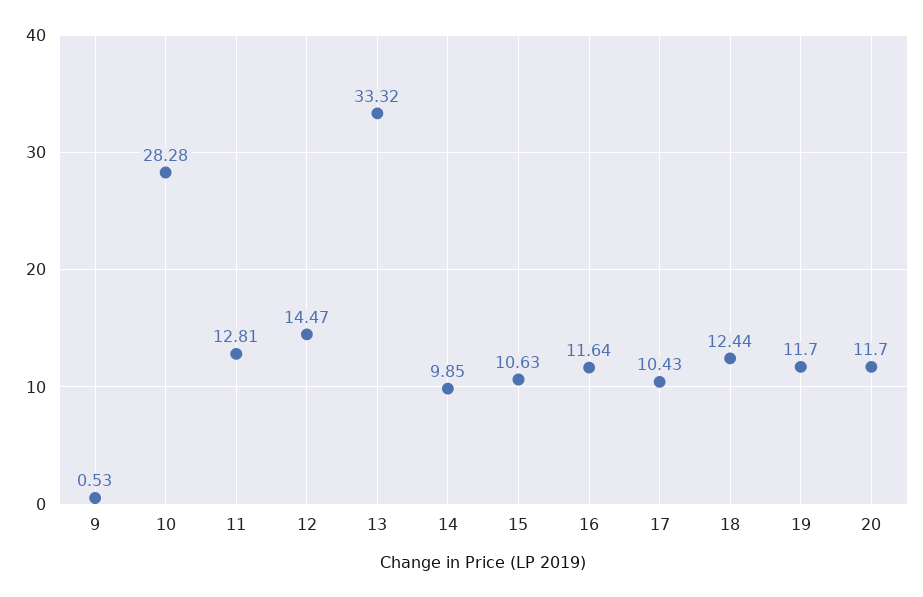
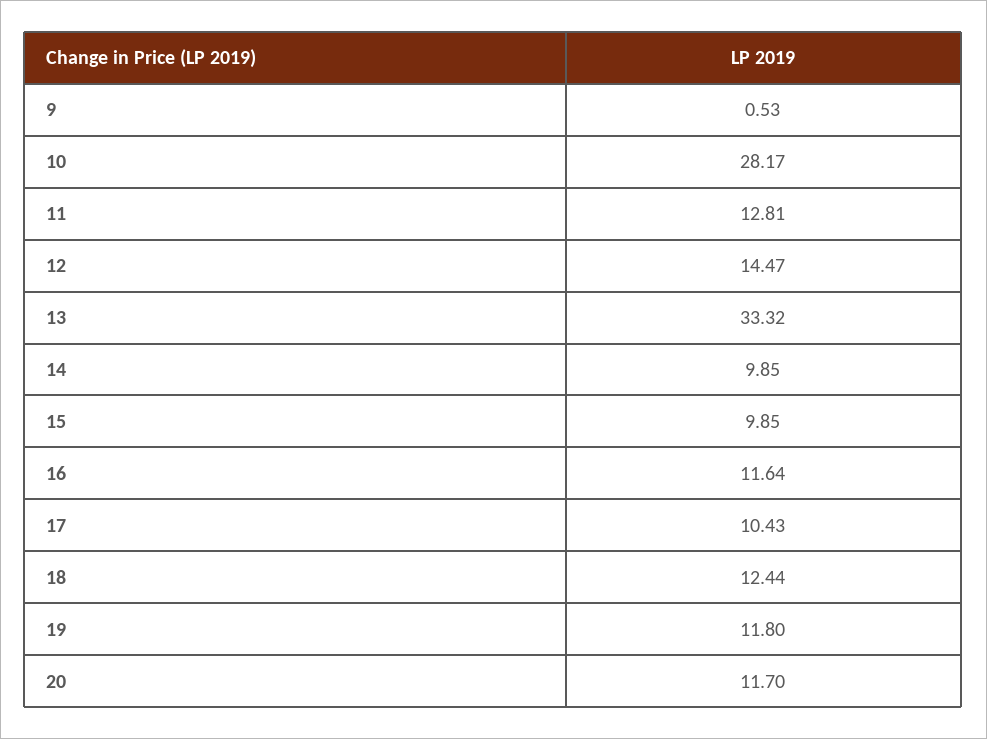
  {
    "9": 0.53,
-   "10": 28.28,
+   "10": 28.17,
    "11": 12.81,
    "12": 14.47,
    "13": 33.32,
    "14": 9.85,
-   "15": 10.63,
+   "15": 9.85,
    "16": 11.64,
    "17": 10.43,
    "18": 12.44,
-   "19": 11.7,
+   "19": 11.8,
    "20": 11.7
  }

